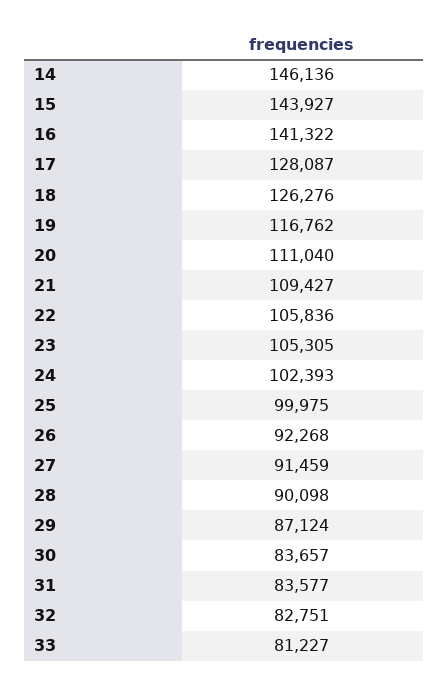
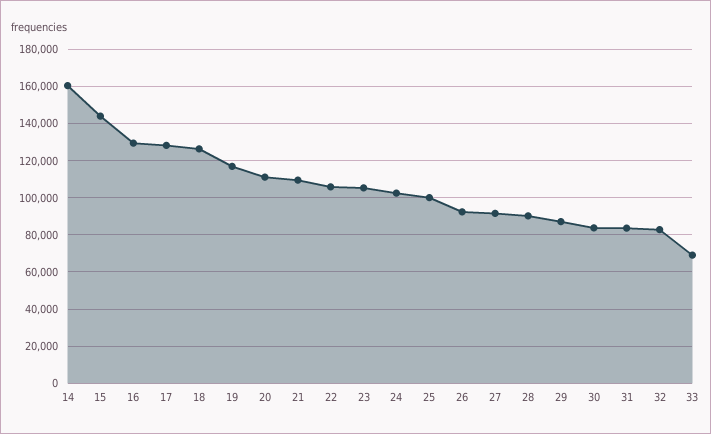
  {
-   "14": 146136,
+   "14": 160000,
    "15": 143927,
-   "16": 141322,
+   "16": 130000,
    "17": 128087,
    "18": 126276,
    "19": 116762,
    "20": 111040,
    "21": 109427,
    "22": 105836,
    "23": 105305,
    "24": 102393,
    "25": 99975,
    "26": 92268,
    "27": 91459,
    "28": 90098,
    "29": 87124,
    "30": 83657,
    "31": 83577,
    "32": 82751,
-   "33": 81227
+   "33": 70000
  }

